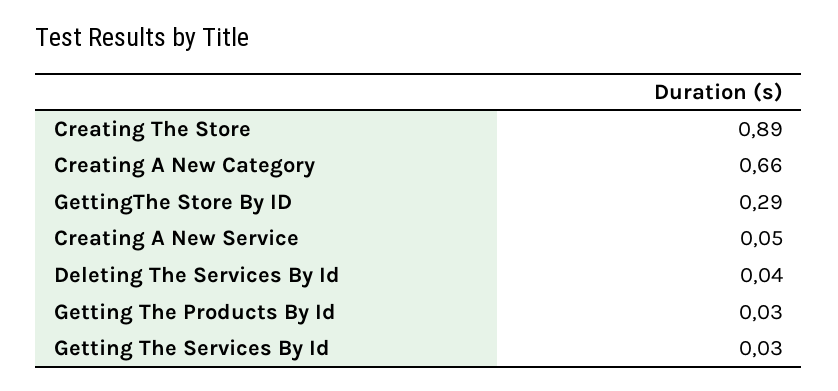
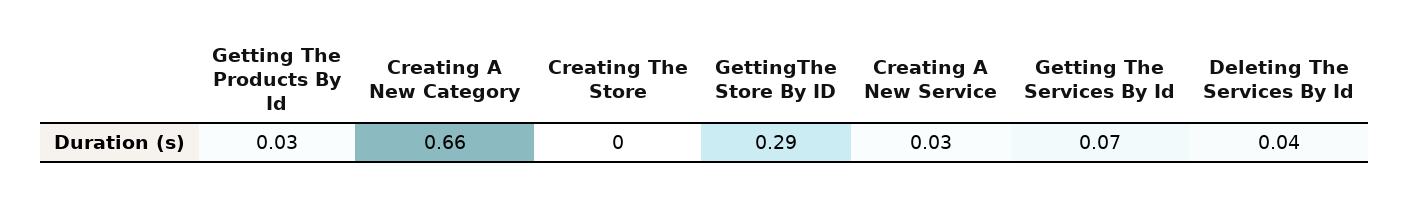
  {
-   "Creating The Store": 0.89,
+   "Creating The Store": 0,
    "Creating A New Category": 0.66,
    "GettingThe Store By ID": 0.29,
-   "Creating A New Service": 0.05,
+   "Creating A New Service": 0.03,
    "Deleting The Services By Id": 0.04,
    "Getting The Products By Id": 0.03,
-   "Getting The Services By Id": 0.03
+   "Getting The Services By Id": 0.07
  }

